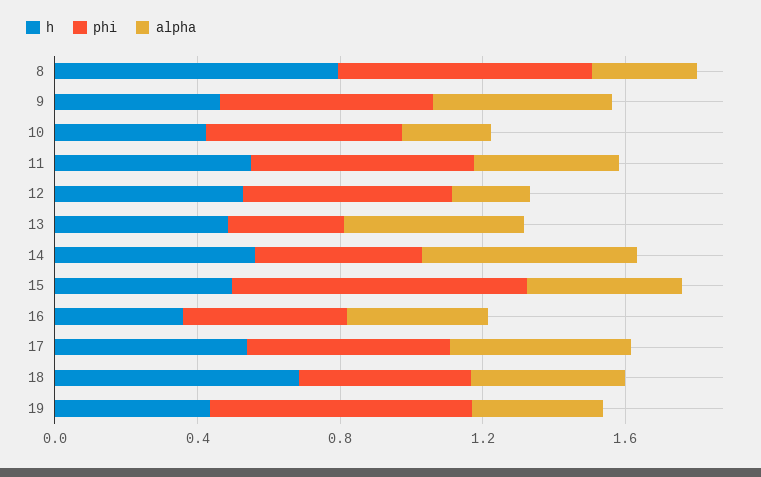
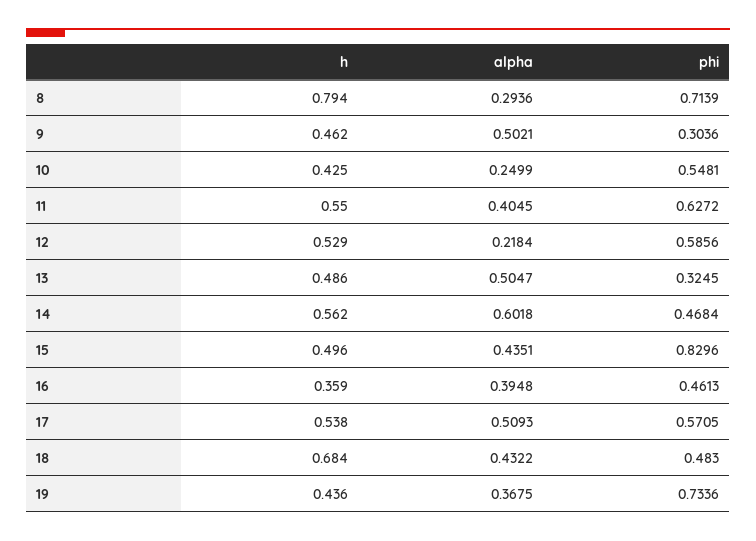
  {
    "h": {
      "8": 0.794,
      "9": 0.462,
      "10": 0.425,
      "11": 0.55,
      "12": 0.529,
      "13": 0.486,
      "14": 0.562,
      "15": 0.496,
      "16": 0.359,
      "17": 0.538,
      "18": 0.684,
      "19": 0.436
    },
    "phi": {
      "8": 0.7139,
-     "9": 0.6,
+     "9": 0.3036,
      "10": 0.5481,
      "11": 0.6272,
      "12": 0.5856,
      "13": 0.3245,
      "14": 0.4684,
      "15": 0.8296,
      "16": 0.4613,
      "17": 0.5705,
      "18": 0.483,
      "19": 0.7336
    },
    "alpha": {
      "8": 0.2936,
      "9": 0.5021,
      "10": 0.2499,
      "11": 0.4045,
      "12": 0.2184,
      "13": 0.5047,
      "14": 0.6018,
      "15": 0.4351,
      "16": 0.3948,
      "17": 0.5093,
      "18": 0.4322,
      "19": 0.3675
    }
  }

